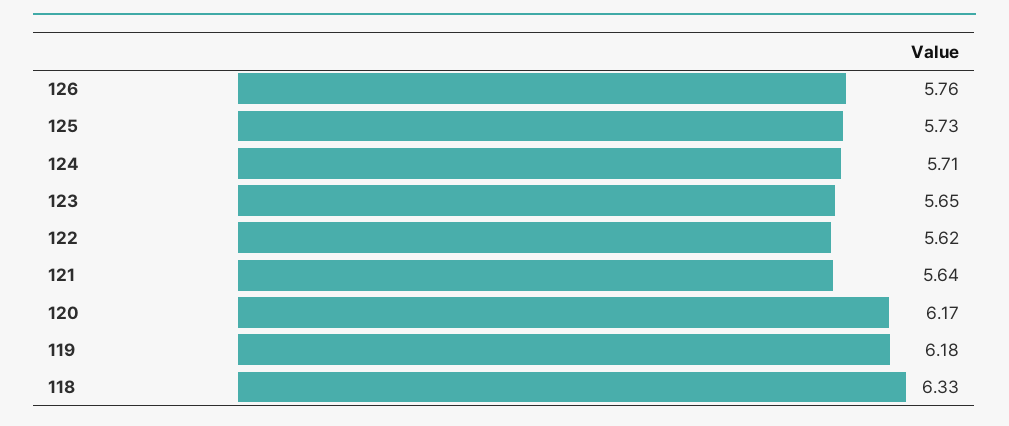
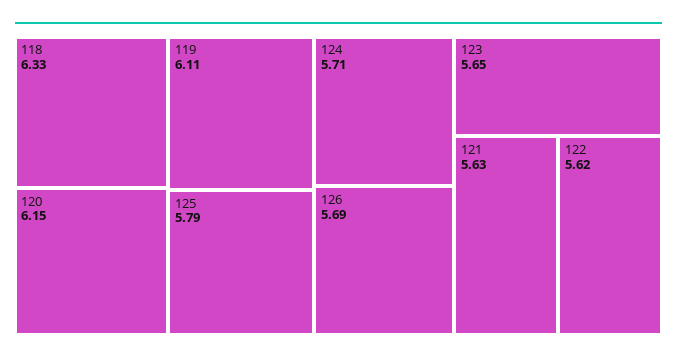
  {
-   "126": 5.76,
+   "126": 5.69,
-   "125": 5.73,
+   "125": 5.79,
    "124": 5.71,
    "123": 5.65,
    "122": 5.62,
-   "121": 5.64,
+   "121": 5.63,
-   "120": 6.17,
+   "120": 6.15,
-   "119": 6.18,
+   "119": 6.11,
    "118": 6.33
  }

